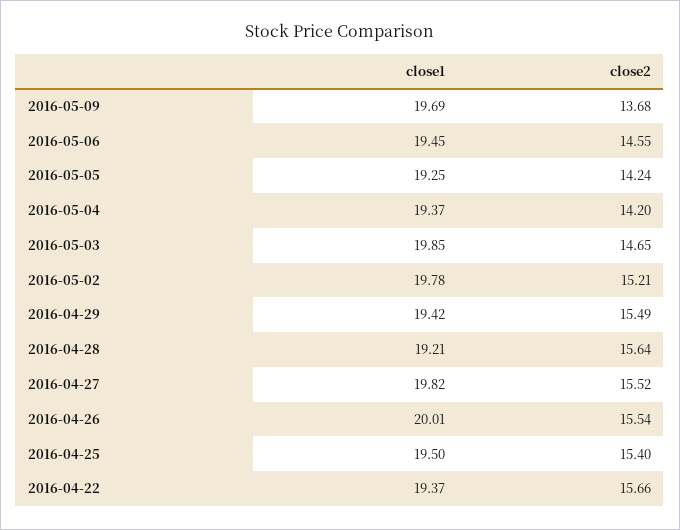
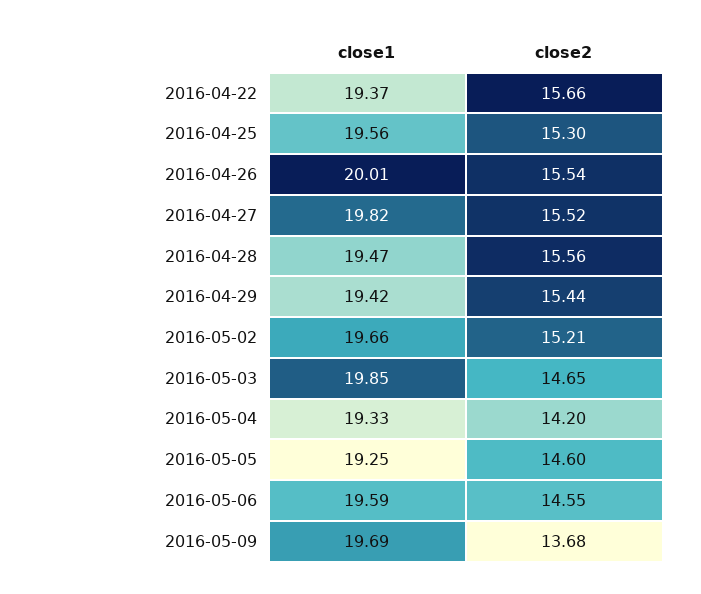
  {
    "close1": {
      "2016-05-09": 19.69,
-     "2016-05-06": 19.45,
+     "2016-05-06": 19.59,
      "2016-05-05": 19.25,
-     "2016-05-04": 19.37,
+     "2016-05-04": 19.33,
      "2016-05-03": 19.85,
-     "2016-05-02": 19.78,
+     "2016-05-02": 19.66,
      "2016-04-29": 19.42,
-     "2016-04-28": 19.21,
+     "2016-04-28": 19.47,
      "2016-04-27": 19.82,
      "2016-04-26": 20.01,
-     "2016-04-25": 19.5,
+     "2016-04-25": 19.56,
      "2016-04-22": 19.37
    },
    "close2": {
      "2016-05-09": 13.68,
      "2016-05-06": 14.55,
-     "2016-05-05": 14.24,
+     "2016-05-05": 14.6,
      "2016-05-04": 14.2,
      "2016-05-03": 14.65,
      "2016-05-02": 15.21,
-     "2016-04-29": 15.49,
+     "2016-04-29": 15.44,
-     "2016-04-28": 15.64,
+     "2016-04-28": 15.56,
      "2016-04-27": 15.52,
      "2016-04-26": 15.54,
-     "2016-04-25": 15.4,
+     "2016-04-25": 15.3,
      "2016-04-22": 15.66
    }
  }

